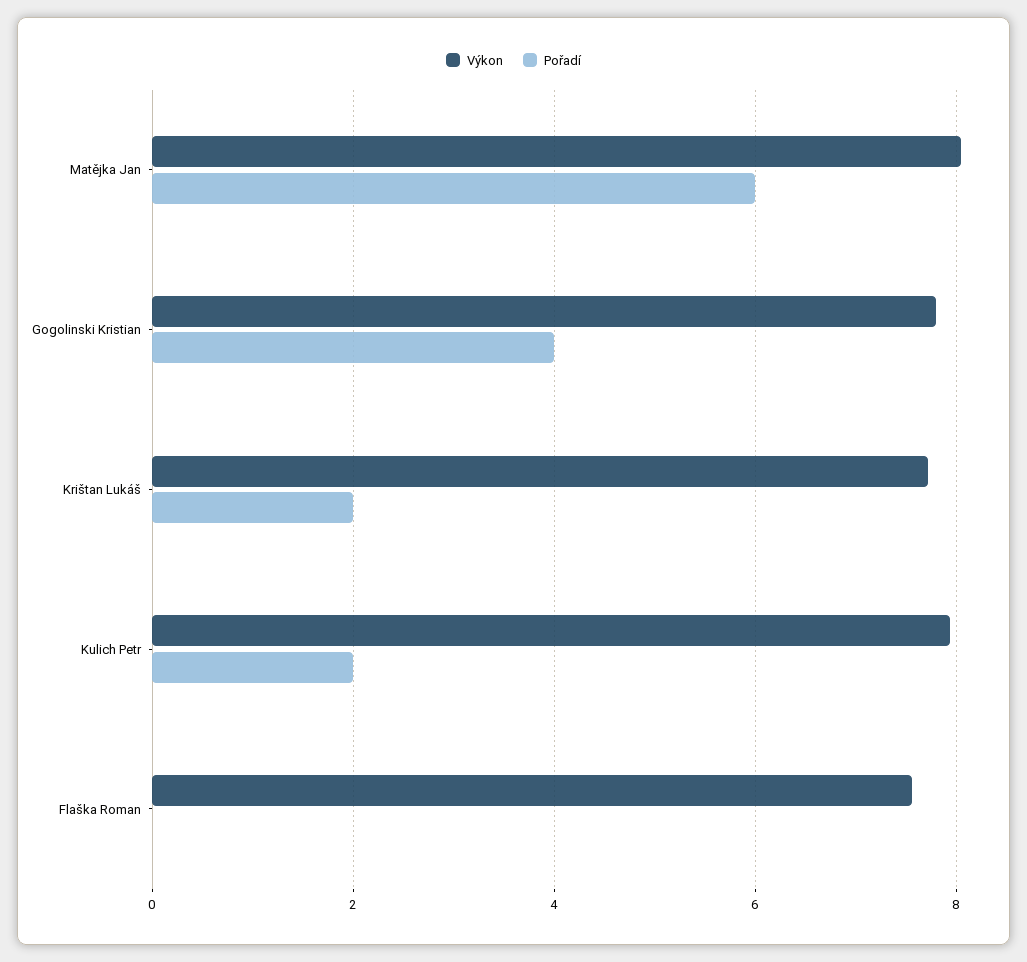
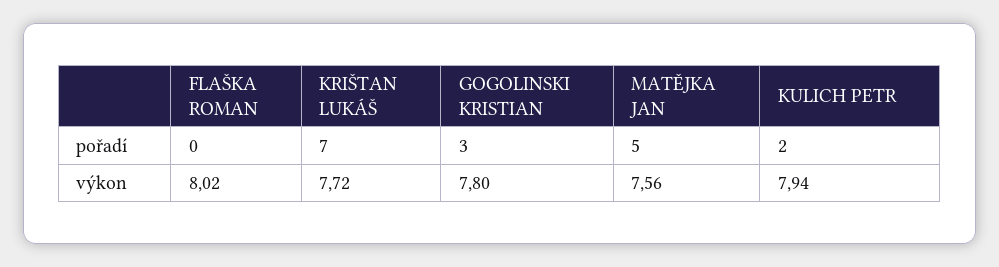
  {
    "Výkon": {
-     "Matějka Jan": 8,
+     "Matějka Jan": 7.56,
      "Gogolinski Kristian": 7.8,
      "Krištan Lukáš": 7.72,
      "Kulich Petr": 7.94,
-     "Flaška Roman": 7.6
+     "Flaška Roman": 8.02
    },
    "Pořadí": {
-     "Matějka Jan": 6,
+     "Matějka Jan": 5,
-     "Gogolinski Kristian": 4,
+     "Gogolinski Kristian": 3,
-     "Krištan Lukáš": 2,
+     "Krištan Lukáš": 7,
      "Kulich Petr": 2,
      "Flaška Roman": 0
    }
  }

